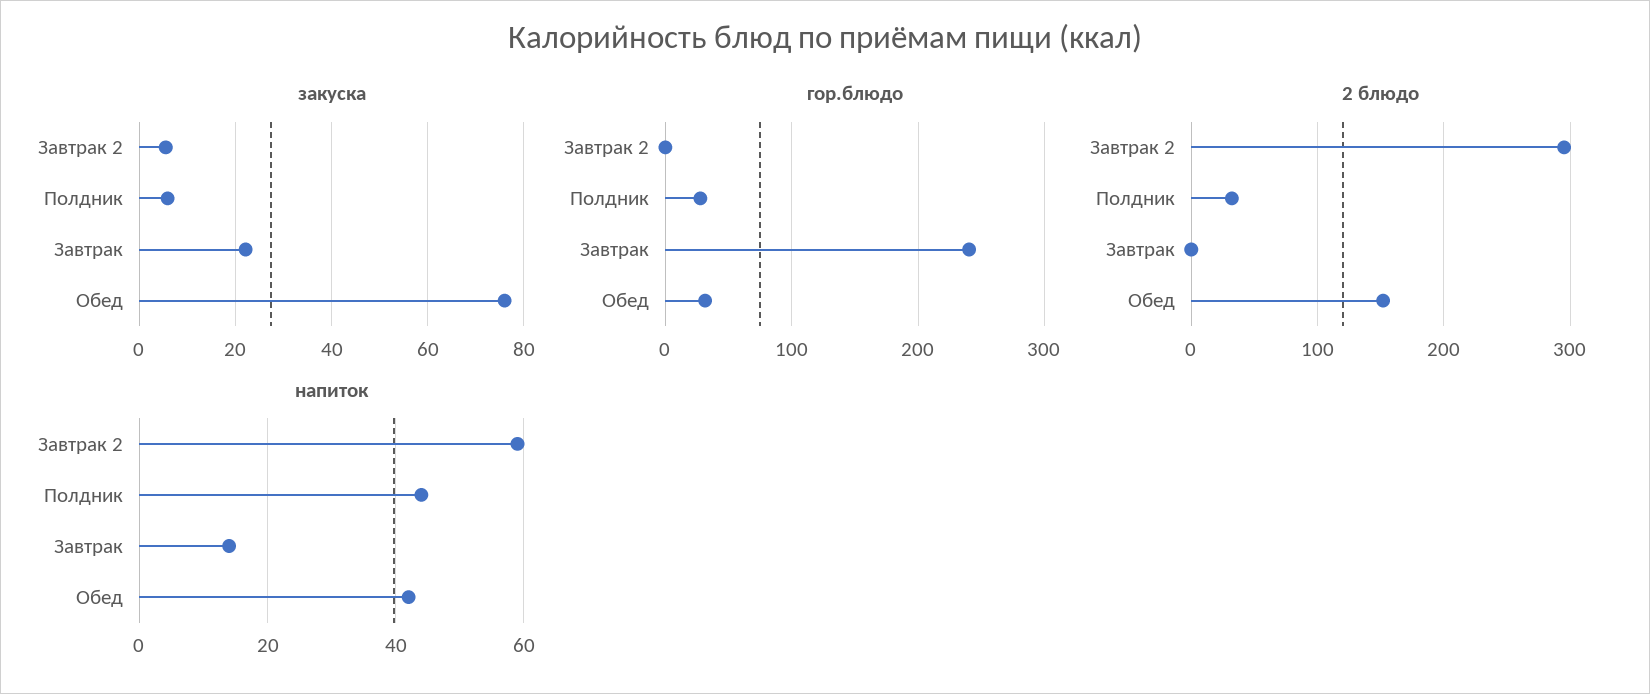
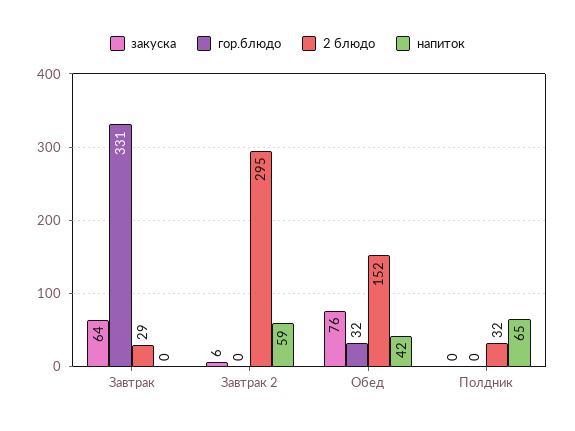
  {
    "закуска": {
      "Завтрак 2": 6,
-     "Полдник": 6,
+     "Полдник": 0,
-     "Завтрак": 22,
+     "Завтрак": 64,
      "Обед": 76
    },
    "гор.блюдо": {
      "Завтрак 2": 0,
-     "Полдник": 30,
+     "Полдник": 0,
-     "Завтрак": 240,
+     "Завтрак": 331,
      "Обед": 32
    },
    "2 блюдо": {
      "Завтрак 2": 295,
      "Полдник": 32,
-     "Завтрак": 0,
+     "Завтрак": 29,
      "Обед": 152
    },
    "напиток": {
      "Завтрак 2": 59,
-     "Полдник": 45,
+     "Полдник": 65,
-     "Завтрак": 15,
+     "Завтрак": 0,
      "Обед": 42
    }
  }

